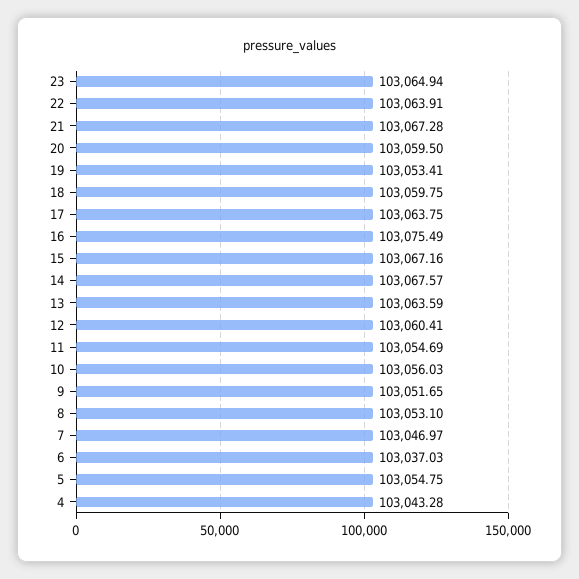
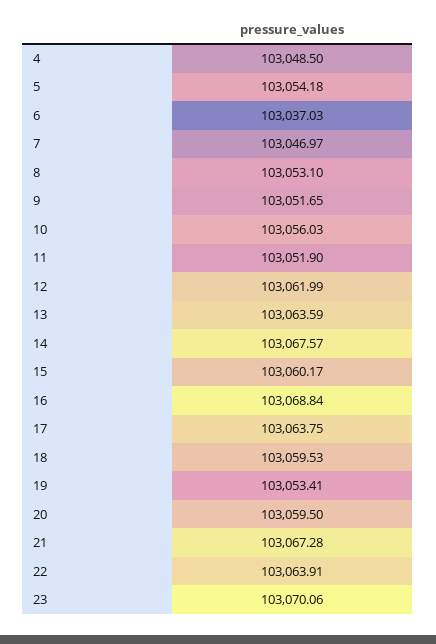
  {
-   "23": 103064.94,
+   "23": 103070.06,
    "22": 103063.91,
    "21": 103067.28,
    "20": 103059.5,
    "19": 103053.41,
-   "18": 103059.75,
+   "18": 103059.53,
    "17": 103063.75,
-   "16": 103075.49,
+   "16": 103068.84,
-   "15": 103067.16,
+   "15": 103060.17,
    "14": 103067.57,
    "13": 103063.59,
-   "12": 103060.41,
+   "12": 103061.99,
-   "11": 103054.69,
+   "11": 103051.9,
    "10": 103056.03,
    "9": 103051.65,
    "8": 103053.1,
    "7": 103046.97,
    "6": 103037.03,
-   "5": 103054.75,
+   "5": 103054.18,
-   "4": 103043.28
+   "4": 103048.5
  }

